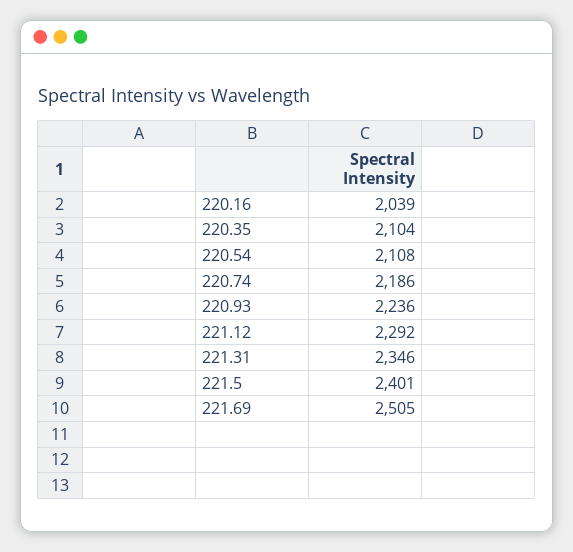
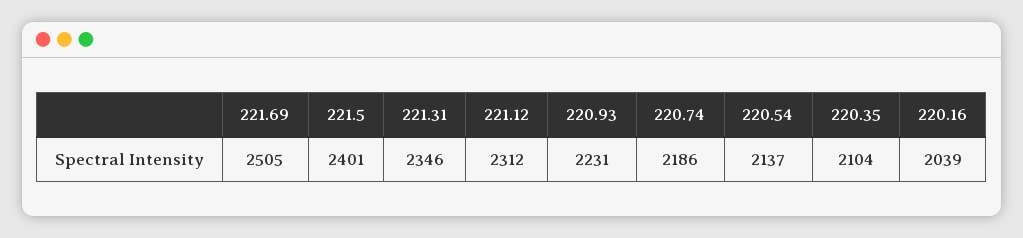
  {
    "220.16": 2039,
    "220.35": 2104,
-   "220.54": 2108,
+   "220.54": 2137,
    "220.74": 2186,
-   "220.93": 2236,
+   "220.93": 2231,
-   "221.12": 2292,
+   "221.12": 2312,
    "221.31": 2346,
    "221.5": 2401,
    "221.69": 2505
  }

